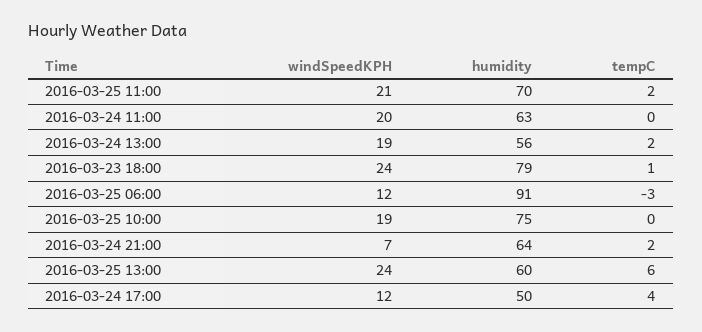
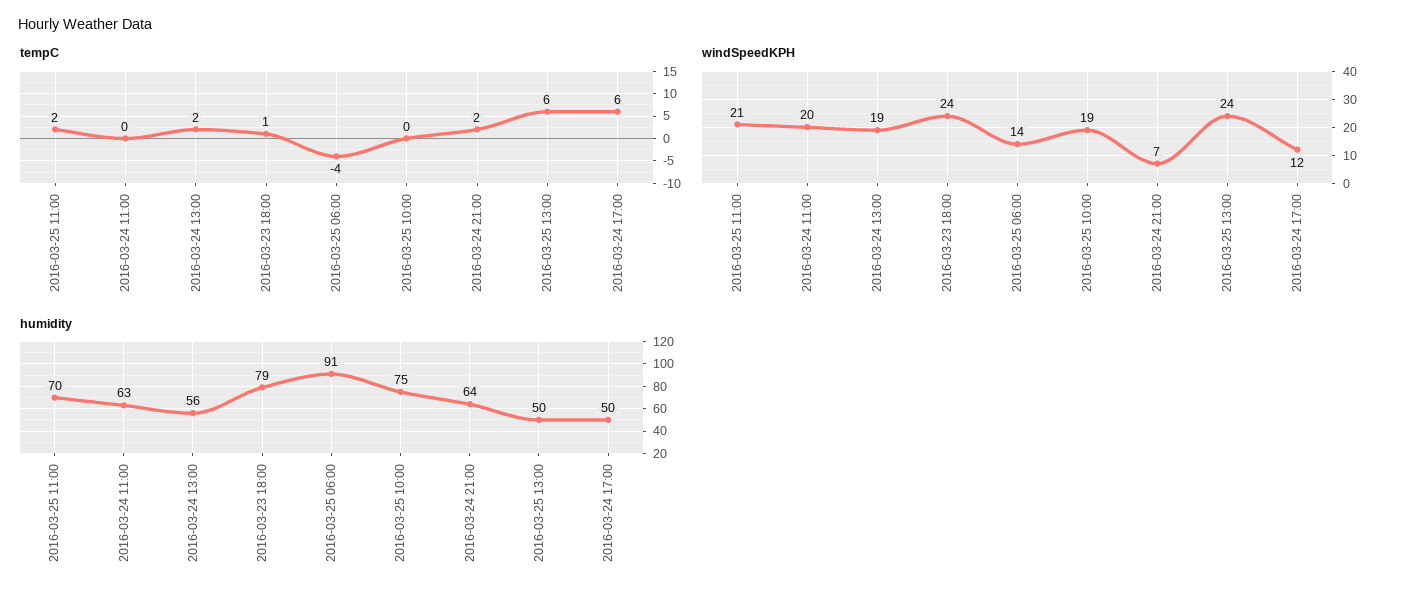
  {
    "windSpeedKPH": {
      "2016-03-25 11:00": 21,
      "2016-03-24 11:00": 20,
      "2016-03-24 13:00": 19,
      "2016-03-23 18:00": 24,
-     "2016-03-25 06:00": 12,
+     "2016-03-25 06:00": 14,
      "2016-03-25 10:00": 19,
      "2016-03-24 21:00": 7,
      "2016-03-25 13:00": 24,
      "2016-03-24 17:00": 12
    },
    "humidity": {
      "2016-03-25 11:00": 70,
      "2016-03-24 11:00": 63,
      "2016-03-24 13:00": 56,
      "2016-03-23 18:00": 79,
      "2016-03-25 06:00": 91,
      "2016-03-25 10:00": 75,
      "2016-03-24 21:00": 64,
-     "2016-03-25 13:00": 60,
+     "2016-03-25 13:00": 50,
      "2016-03-24 17:00": 50
    },
    "tempC": {
      "2016-03-25 11:00": 2,
      "2016-03-24 11:00": 0,
      "2016-03-24 13:00": 2,
      "2016-03-23 18:00": 1,
-     "2016-03-25 06:00": -3,
+     "2016-03-25 06:00": -4,
      "2016-03-25 10:00": 0,
      "2016-03-24 21:00": 2,
      "2016-03-25 13:00": 6,
-     "2016-03-24 17:00": 4
+     "2016-03-24 17:00": 6
    }
  }

